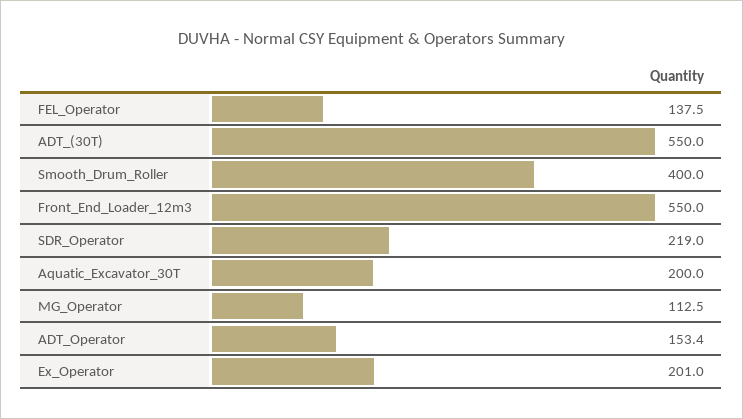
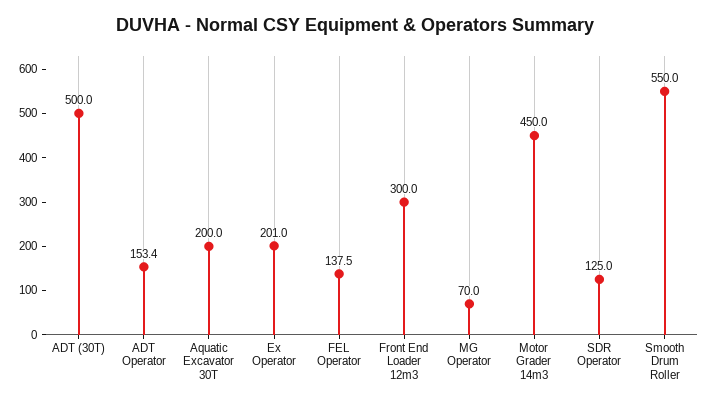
  {
    "FEL_Operator": 137.5,
-   "ADT_(30T)": 550,
+   "ADT_(30T)": 500,
-   "Smooth_Drum_Roller": 400,
+   "Smooth_Drum_Roller": 550,
-   "Front_End_Loader_12m3": 550,
+   "Front_End_Loader_12m3": 300,
-   "SDR_Operator": 219,
+   "SDR_Operator": 125,
    "Aquatic_Excavator_30T": 200,
-   "MG_Operator": 112.5,
+   "MG_Operator": 70,
    "ADT_Operator": 153.4,
-   "Ex_Operator": 201
+   "Ex_Operator": 201,
+   "Motor Grader 14m3": 450
  }

